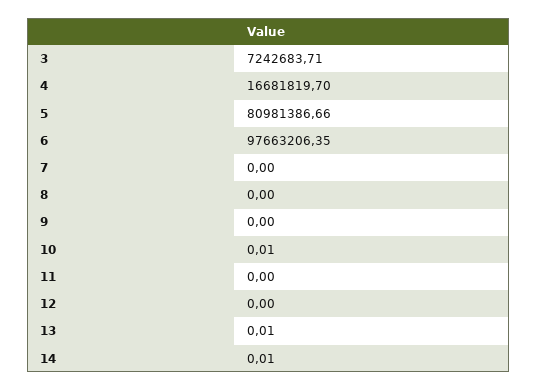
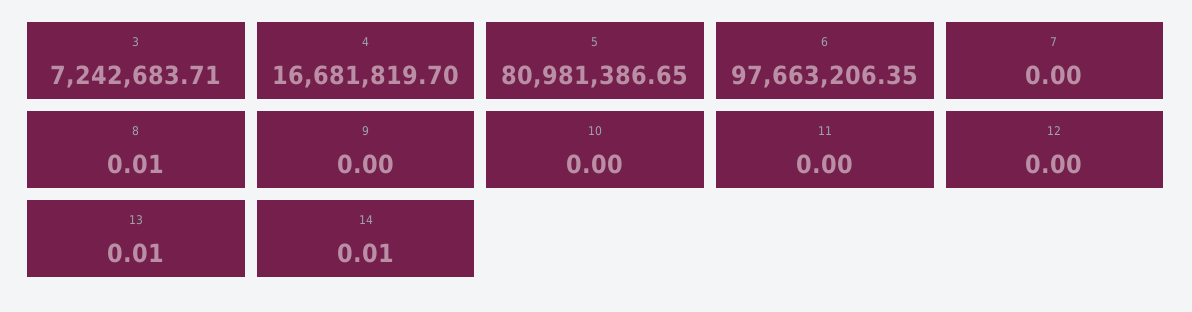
  {
    "3": 7242683.71,
    "4": 16681819.7,
-   "5": 80981386.66,
+   "5": 80981386.65,
    "6": 97663206.35,
    "7": 0,
-   "8": 0,
+   "8": 0.01,
    "9": 0,
-   "10": 0.01,
+   "10": 0,
    "11": 0,
    "12": 0,
    "13": 0.01,
    "14": 0.01
  }

